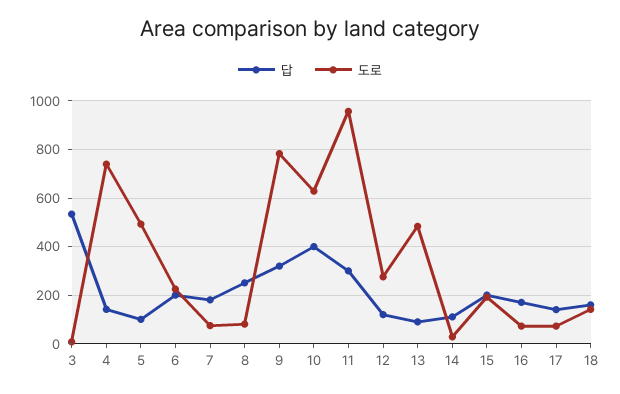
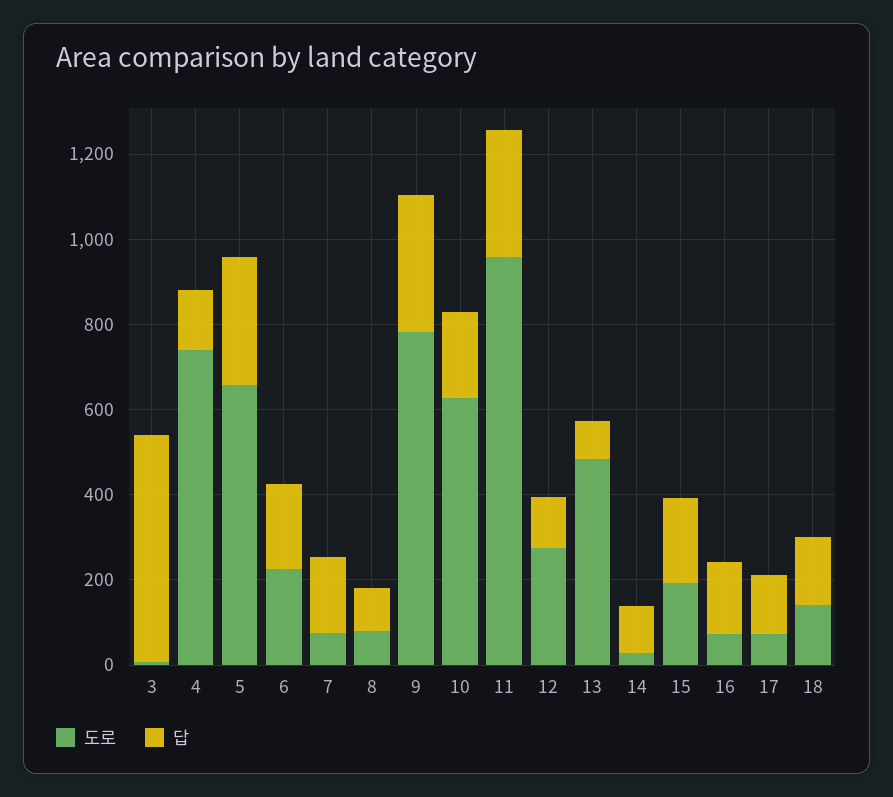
  {
    "답": {
      "3": 525,
      "4": 150,
-     "5": 100,
+     "5": 300,
      "6": 200,
      "7": 175,
-     "8": 250,
+     "8": 100,
      "9": 325,
-     "10": 400,
+     "10": 200,
      "11": 300,
      "12": 125,
      "13": 100,
      "14": 100,
      "15": 200,
      "16": 175,
      "17": 150,
      "18": 150
    },
    "도로": {
      "3": 0,
      "4": 750,
-     "5": 500,
+     "5": 650,
      "6": 225,
      "7": 75,
      "8": 75,
      "9": 775,
      "10": 625,
      "11": 950,
      "12": 275,
      "13": 475,
      "14": 25,
      "15": 200,
      "16": 75,
      "17": 75,
      "18": 150
    }
  }

